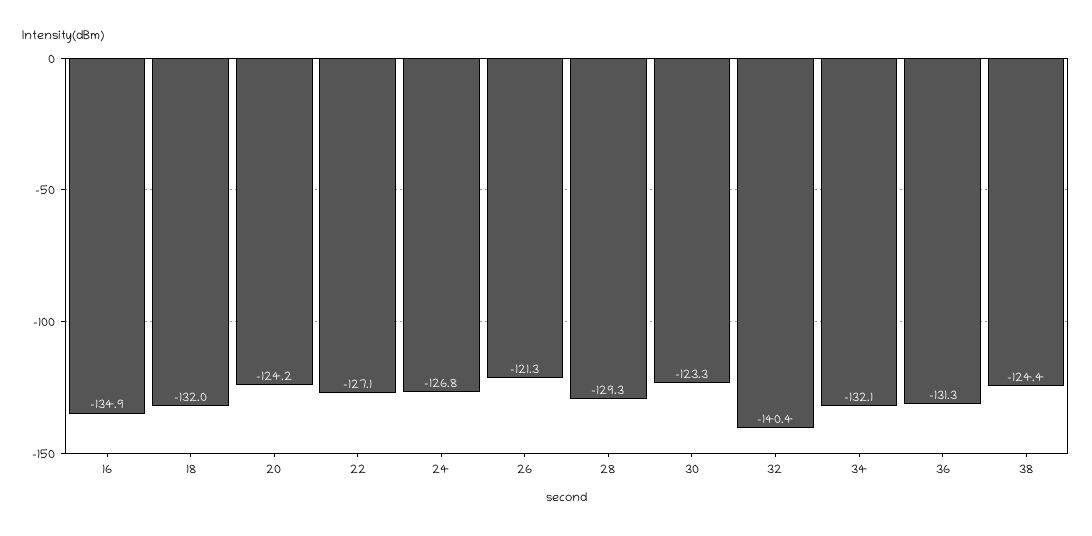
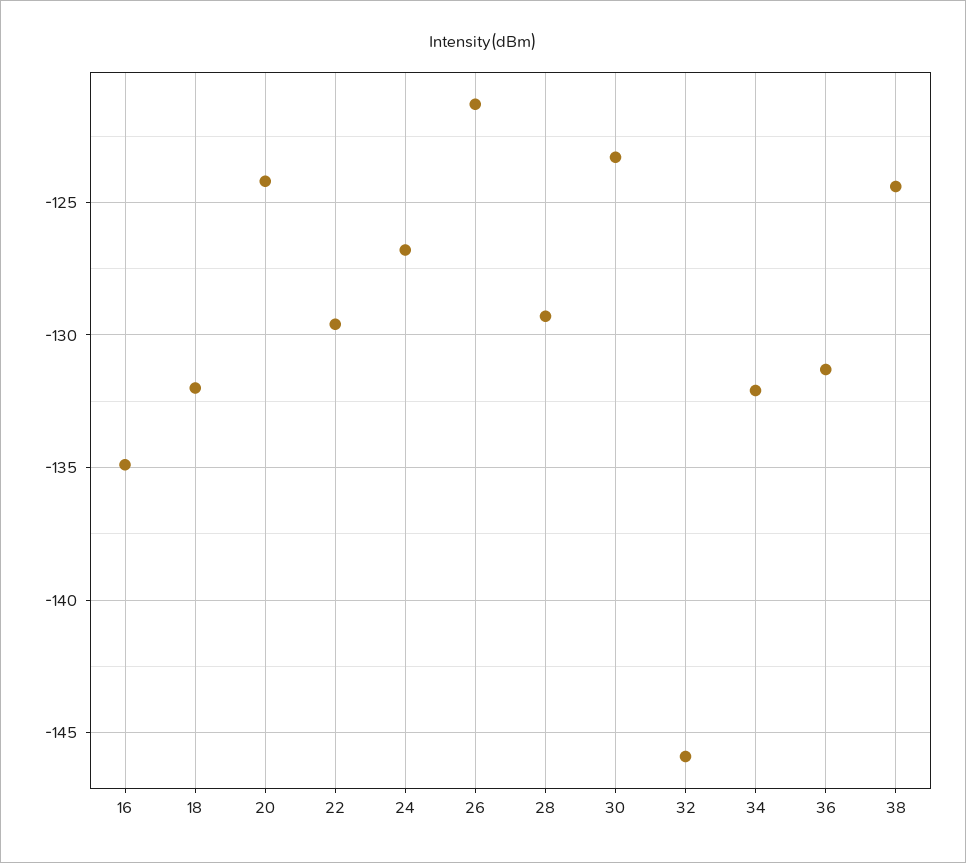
  {
    "16": -134.9,
    "18": -132,
    "20": -124.2,
-   "22": -127.1,
+   "22": -129.5,
    "24": -126.8,
    "26": -121.3,
    "28": -129.3,
    "30": -123.3,
-   "32": -140.4,
+   "32": -146,
    "34": -132.1,
    "36": -131.3,
    "38": -124.4
  }

